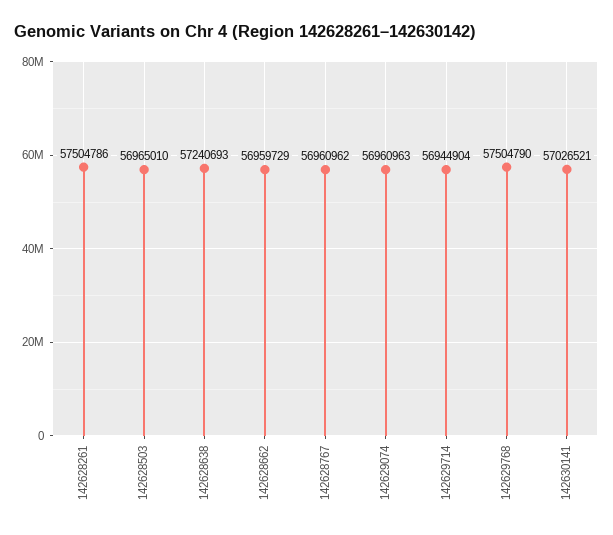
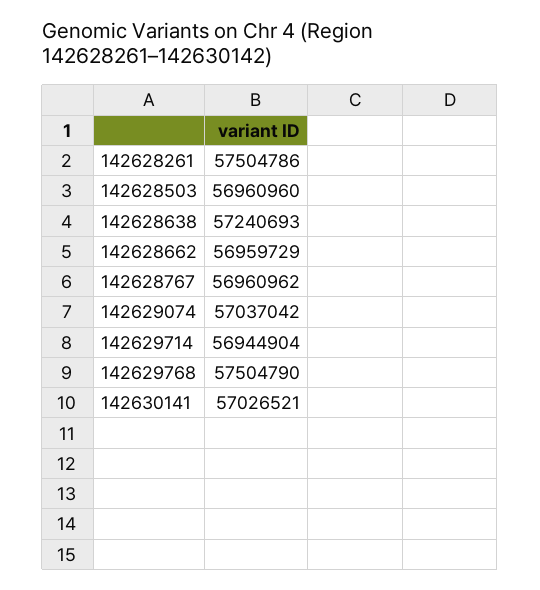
  {
    "142628261": 57504786,
-   "142628503": 56965010,
+   "142628503": 56960960,
    "142628638": 57240693,
    "142628662": 56959729,
    "142628767": 56960962,
-   "142629074": 56960963,
+   "142629074": 57037042,
    "142629714": 56944904,
    "142629768": 57504790,
    "142630141": 57026521
  }

